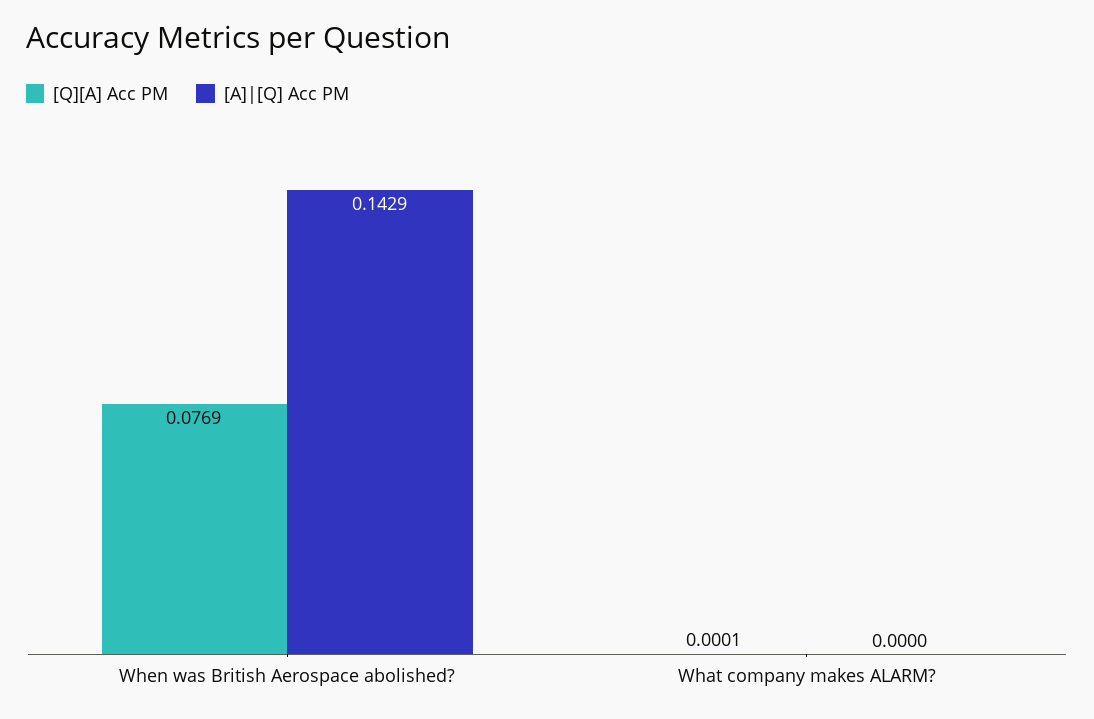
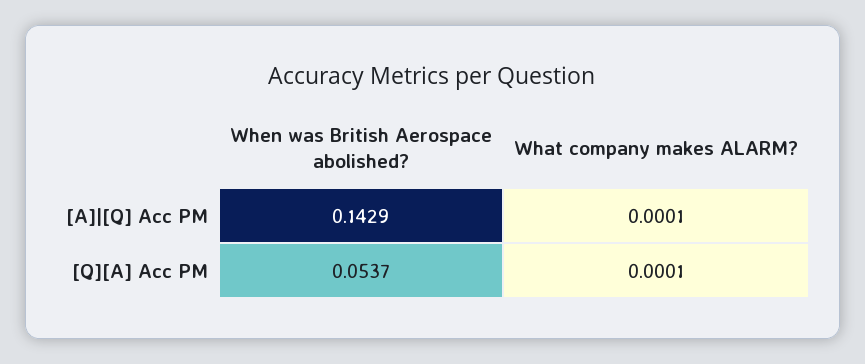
  {
    "[Q][A] Acc PM": {
-     "When was British Aerospace abolished?": 0.0769,
+     "When was British Aerospace abolished?": 0.0537,
      "What company makes ALARM?": 0.0001
    },
    "[A]|[Q] Acc PM": {
      "When was British Aerospace abolished?": 0.1429,
-     "What company makes ALARM?": 0
+     "What company makes ALARM?": 0.0001
    }
  }

